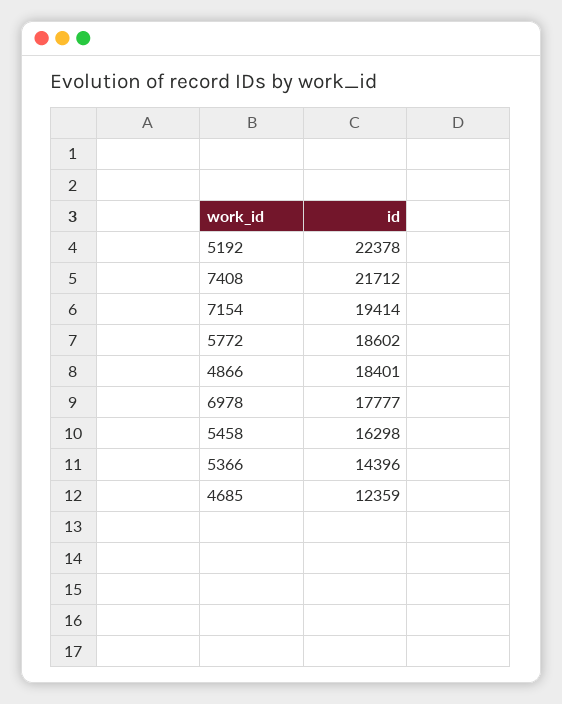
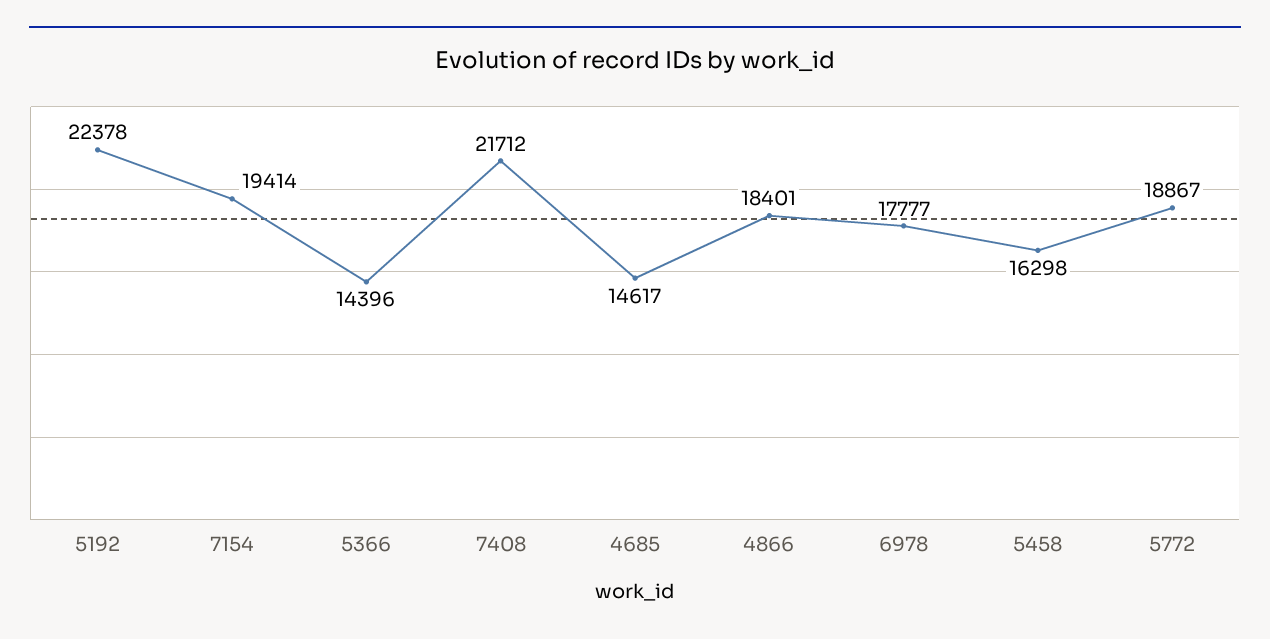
  {
    "5192": 22378,
    "7408": 21712,
    "7154": 19414,
-   "5772": 18602,
+   "5772": 18867,
    "4866": 18401,
    "6978": 17777,
    "5458": 16298,
    "5366": 14396,
-   "4685": 12359
+   "4685": 14617
  }

